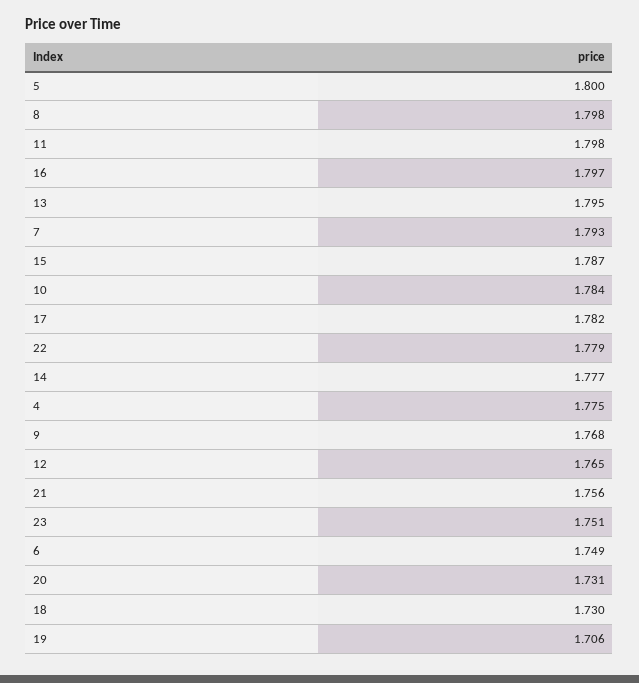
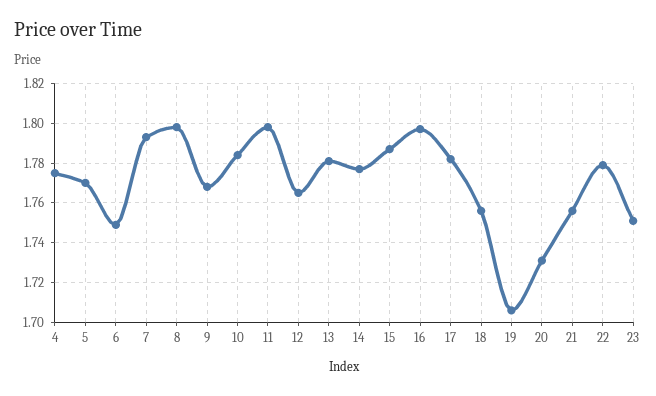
  {
-   "5": 1.8,
+   "5": 1.77,
    "8": 1.798,
    "11": 1.798,
    "16": 1.797,
-   "13": 1.795,
+   "13": 1.78,
    "7": 1.793,
    "15": 1.787,
    "10": 1.784,
    "17": 1.782,
    "22": 1.779,
    "14": 1.777,
    "4": 1.775,
    "9": 1.768,
    "12": 1.765,
    "21": 1.756,
    "23": 1.751,
    "6": 1.749,
    "20": 1.731,
-   "18": 1.73,
+   "18": 1.755,
    "19": 1.706
  }

